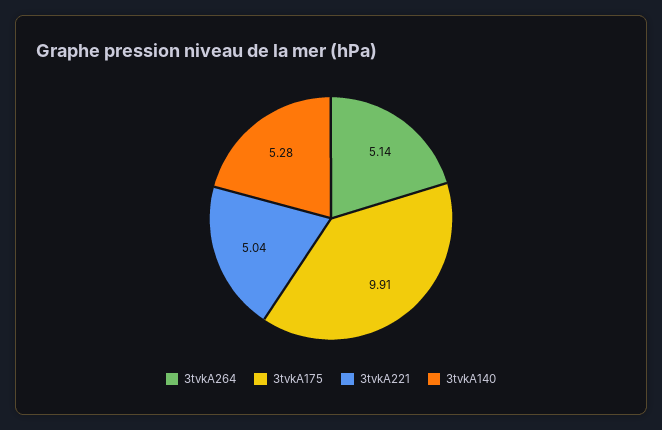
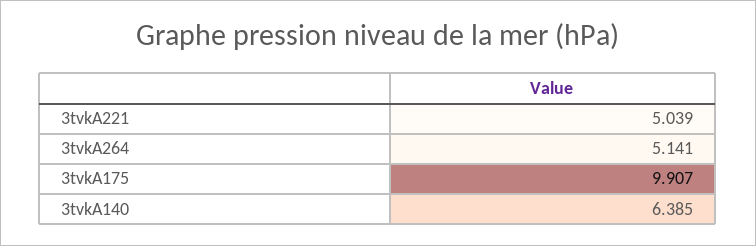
  {
    "3tvkA264": 5.141,
    "3tvkA175": 9.907,
    "3tvkA221": 5.039,
-   "3tvkA140": 5.28
+   "3tvkA140": 6.385
  }

